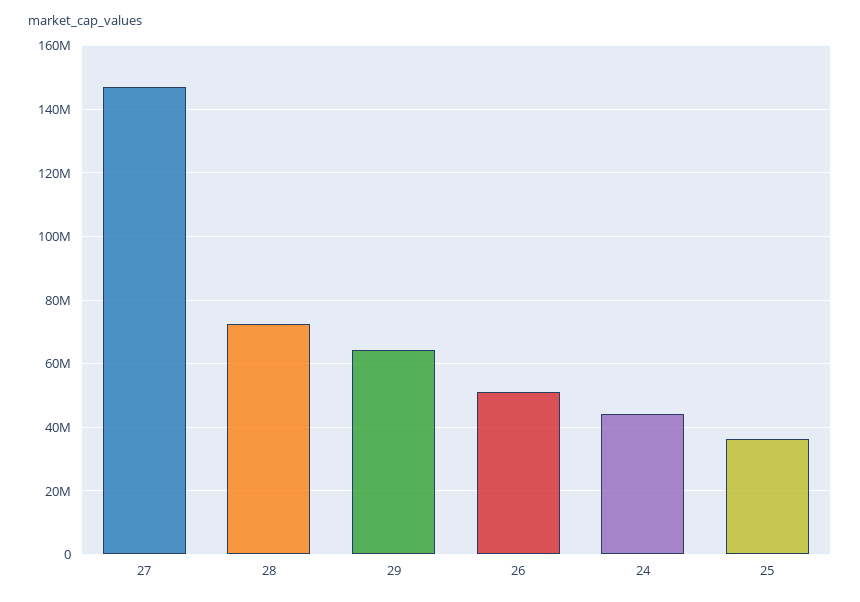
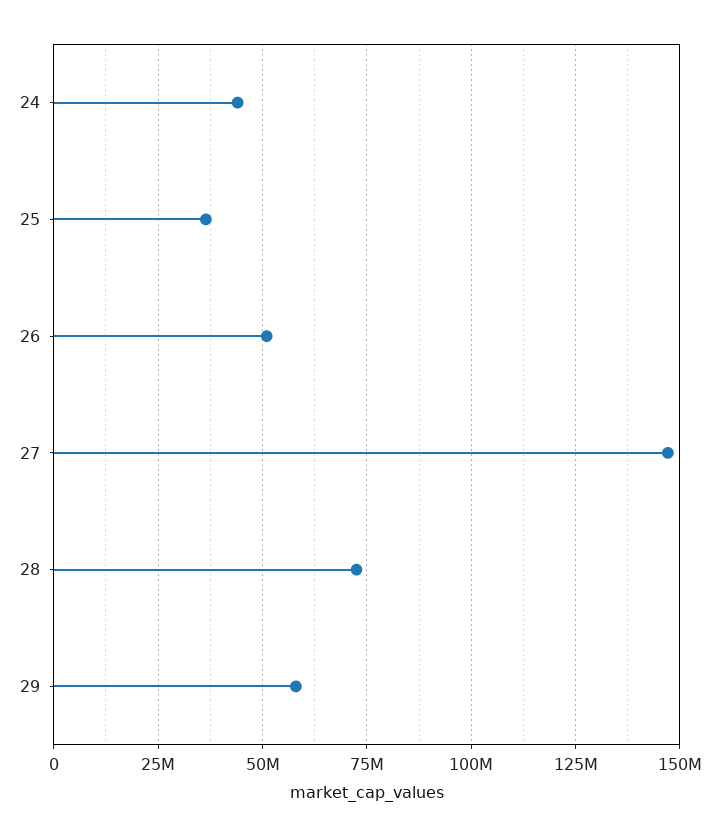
  {
    "27": 148000000,
    "28": 72000000,
-   "29": 64000000,
+   "29": 57500000,
    "26": 52000000,
    "24": 44000000,
    "25": 36000000
  }

